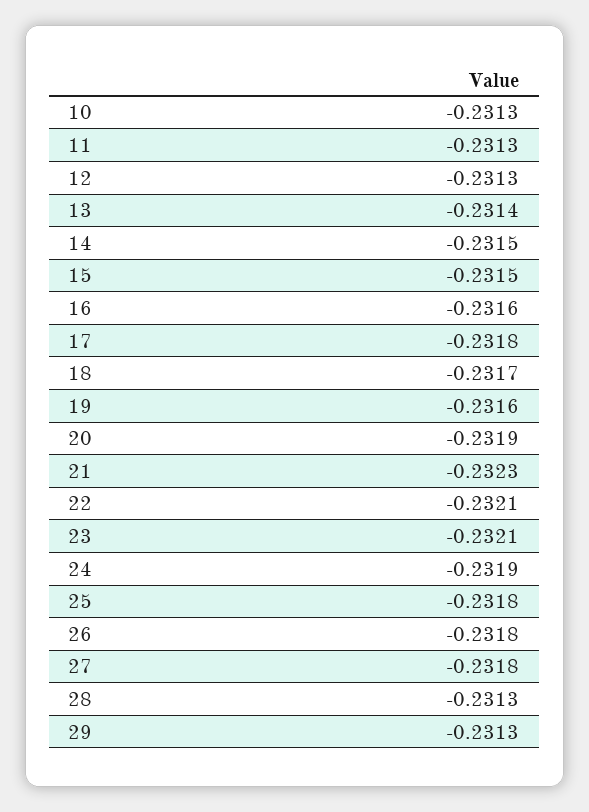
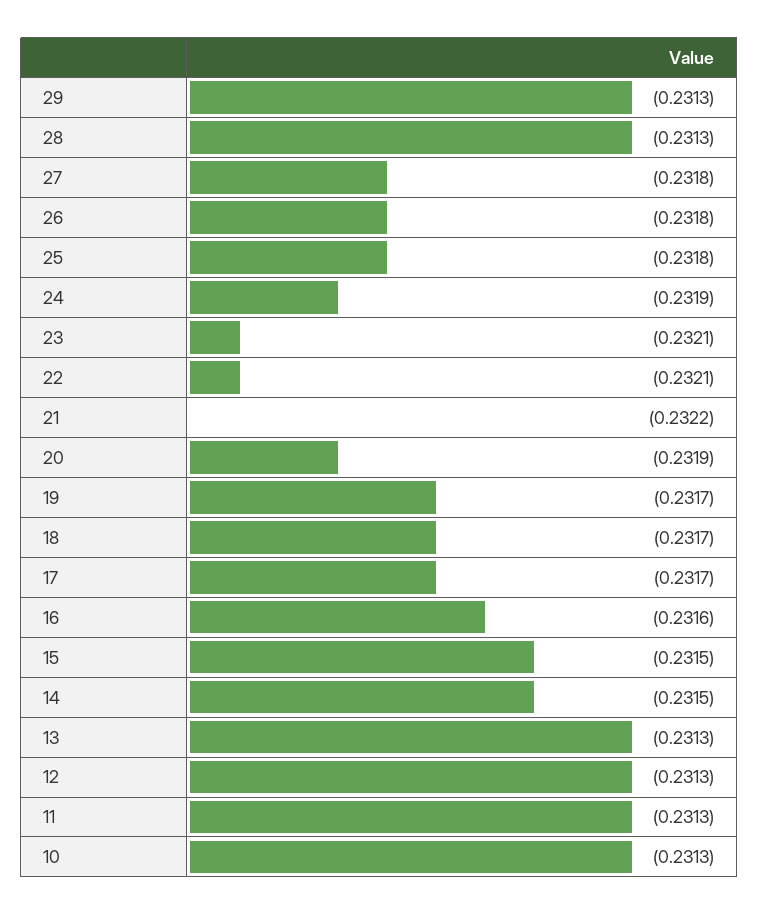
  {
    "10": -0.2313,
    "11": -0.2313,
    "12": -0.2313,
-   "13": -0.2314,
+   "13": -0.2313,
    "14": -0.2315,
    "15": -0.2315,
    "16": -0.2316,
-   "17": -0.2318,
+   "17": -0.2317,
    "18": -0.2317,
-   "19": -0.2316,
+   "19": -0.2317,
    "20": -0.2319,
-   "21": -0.2323,
+   "21": -0.2322,
    "22": -0.2321,
    "23": -0.2321,
    "24": -0.2319,
    "25": -0.2318,
    "26": -0.2318,
    "27": -0.2318,
    "28": -0.2313,
    "29": -0.2313
  }

